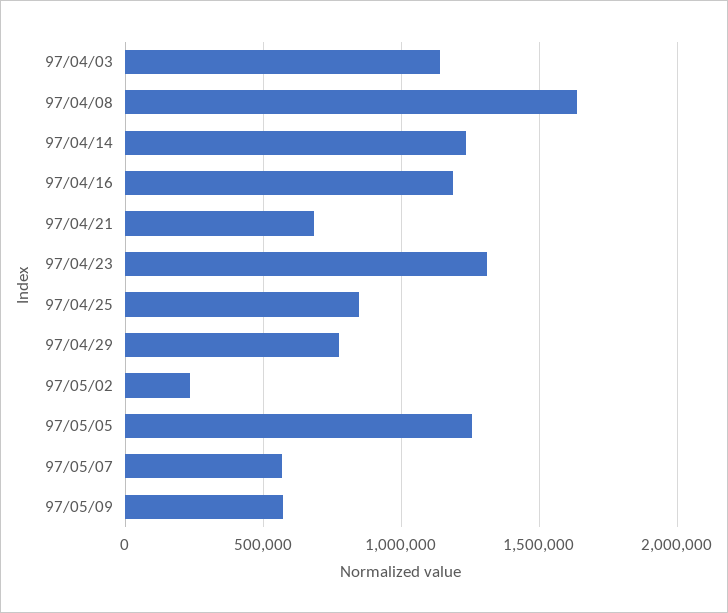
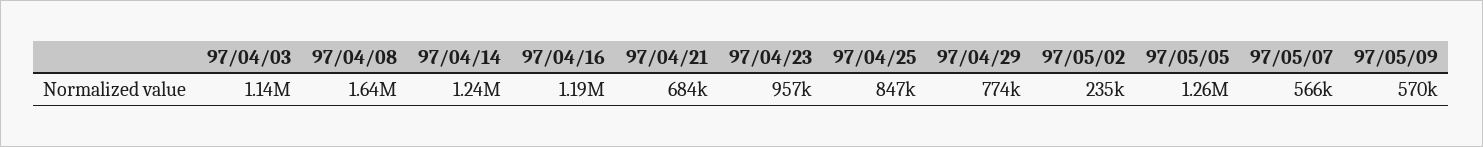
  {
    "97/04/03": 1140000,
    "97/04/08": 1640000,
    "97/04/14": 1240000,
    "97/04/16": 1190000,
    "97/04/21": 684000,
-   "97/04/23": 1300000,
+   "97/04/23": 957000,
    "97/04/25": 847000,
    "97/04/29": 774000,
    "97/05/02": 235000,
    "97/05/05": 1260000,
    "97/05/07": 566000,
    "97/05/09": 570000
  }

